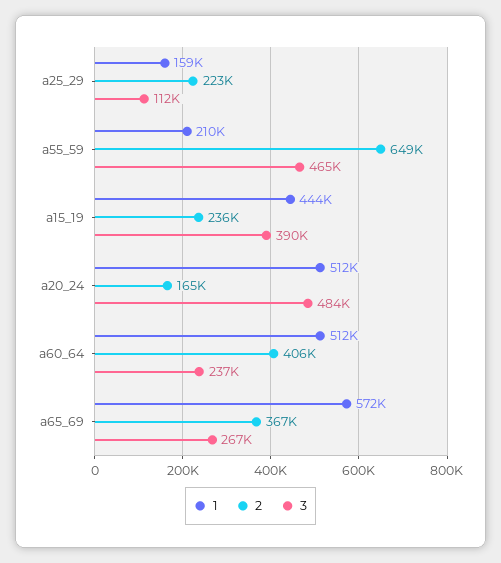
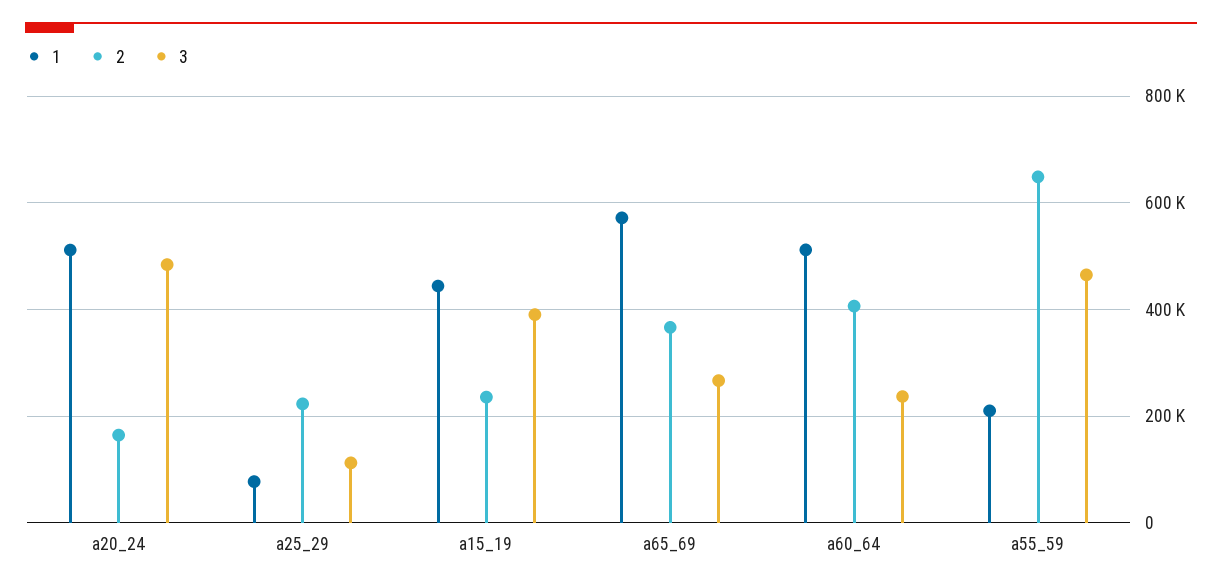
  {
    "1": {
-     "a25_29": 159000,
+     "a25_29": 80000,
      "a55_59": 210000,
      "a15_19": 444000,
      "a20_24": 512000,
      "a60_64": 512000,
      "a65_69": 572000
    },
    "2": {
      "a25_29": 223000,
      "a55_59": 649000,
      "a15_19": 236000,
      "a20_24": 165000,
      "a60_64": 406000,
      "a65_69": 367000
    },
    "3": {
      "a25_29": 112000,
      "a55_59": 465000,
      "a15_19": 390000,
      "a20_24": 484000,
      "a60_64": 237000,
      "a65_69": 267000
    }
  }

